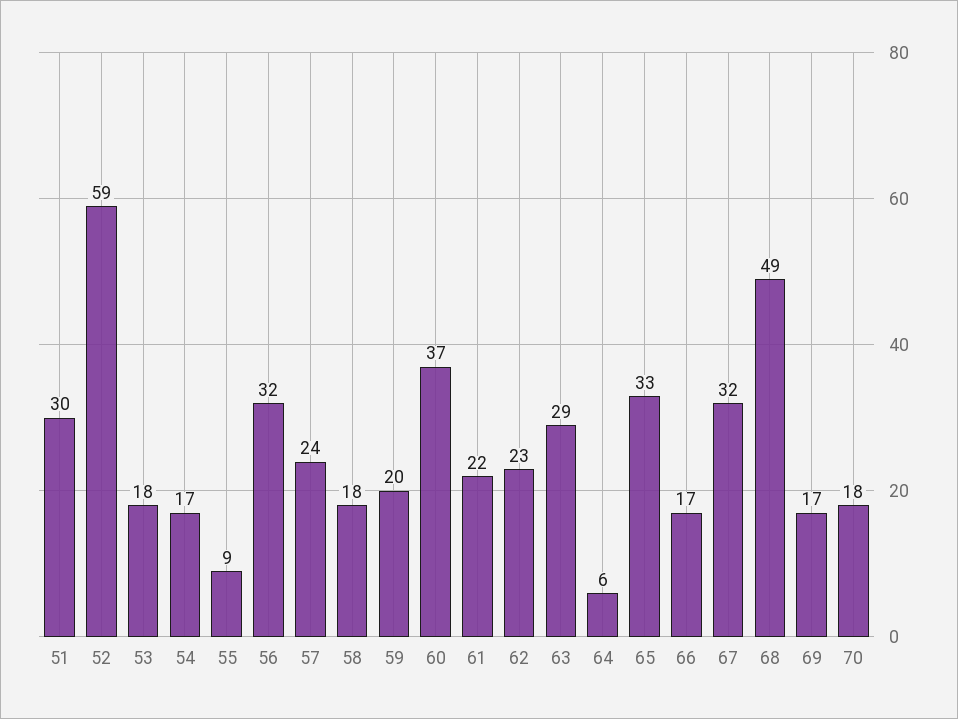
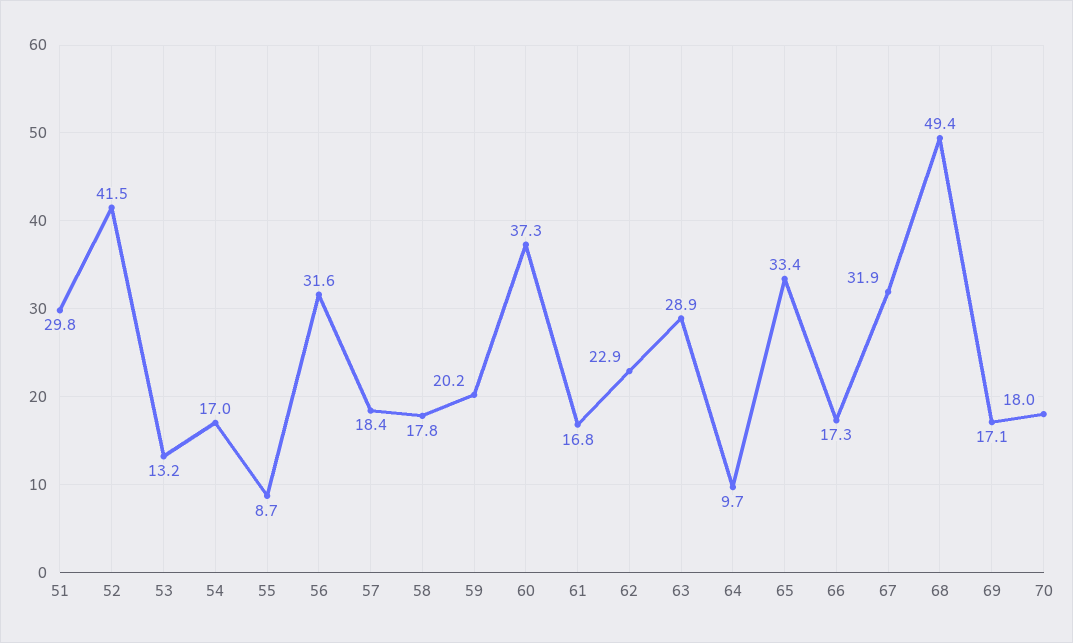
  {
    "51": 29.8,
-   "52": 59,
+   "52": 41.5,
-   "53": 18,
+   "53": 13.2,
    "54": 17,
    "55": 8.7,
    "56": 31.6,
-   "57": 24,
+   "57": 18.4,
    "58": 17.8,
    "59": 20.2,
    "60": 37.3,
-   "61": 22,
+   "61": 16.8,
    "62": 22.9,
    "63": 28.9,
-   "64": 6,
+   "64": 9.7,
    "65": 33.4,
    "66": 17.3,
    "67": 31.9,
    "68": 49.4,
    "69": 17.1,
    "70": 18
  }

